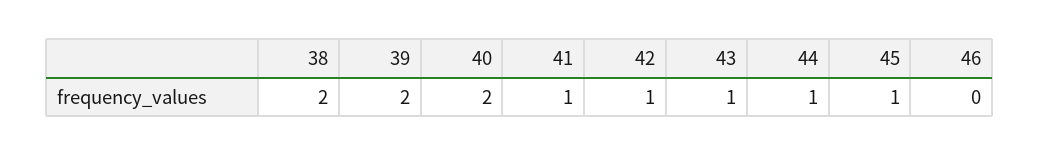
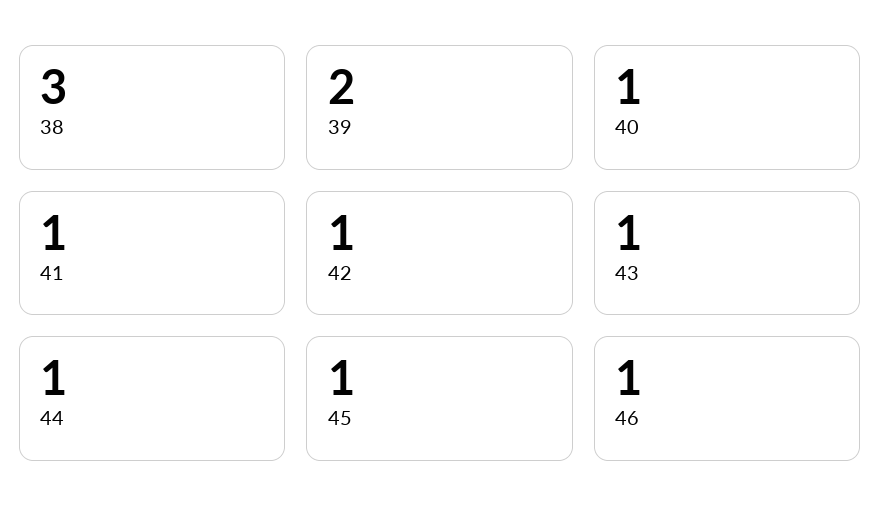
  {
-   "38": 2,
+   "38": 3,
    "39": 2,
-   "40": 2,
+   "40": 1,
    "41": 1,
    "42": 1,
    "43": 1,
    "44": 1,
    "45": 1,
-   "46": 0
+   "46": 1
  }

